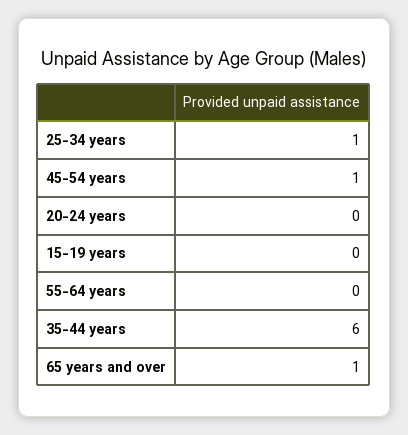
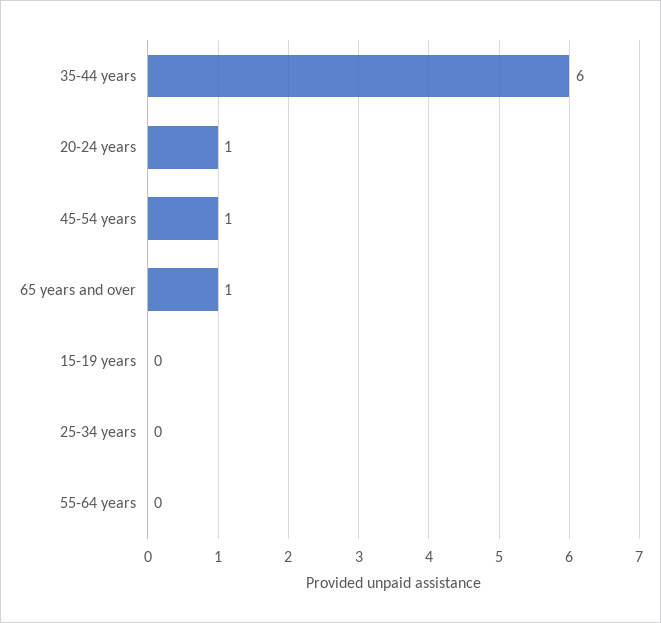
  {
-   "25-34 years": 1,
+   "25-34 years": 0,
    "45-54 years": 1,
-   "20-24 years": 0,
+   "20-24 years": 1,
    "15-19 years": 0,
    "55-64 years": 0,
    "35-44 years": 6,
    "65 years and over": 1
  }

